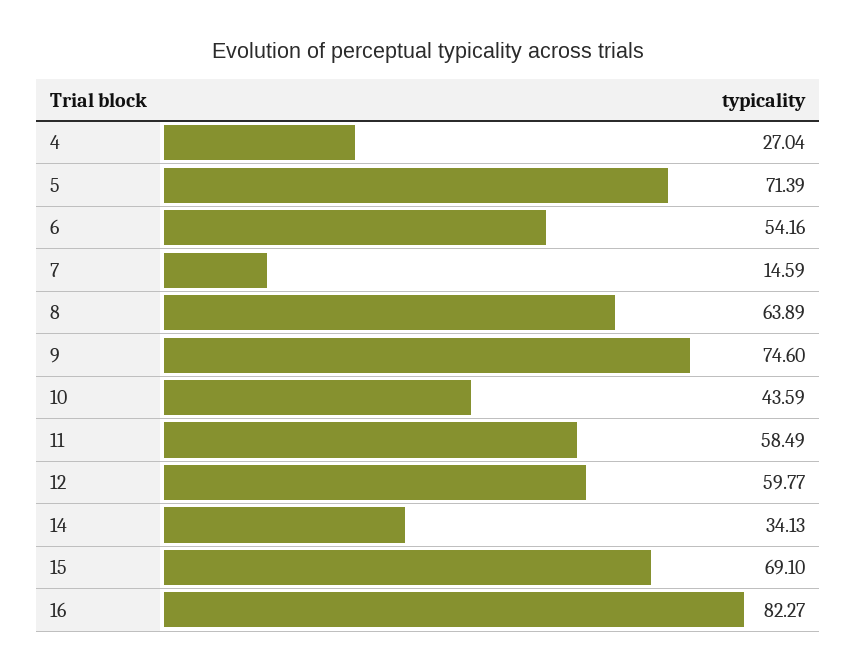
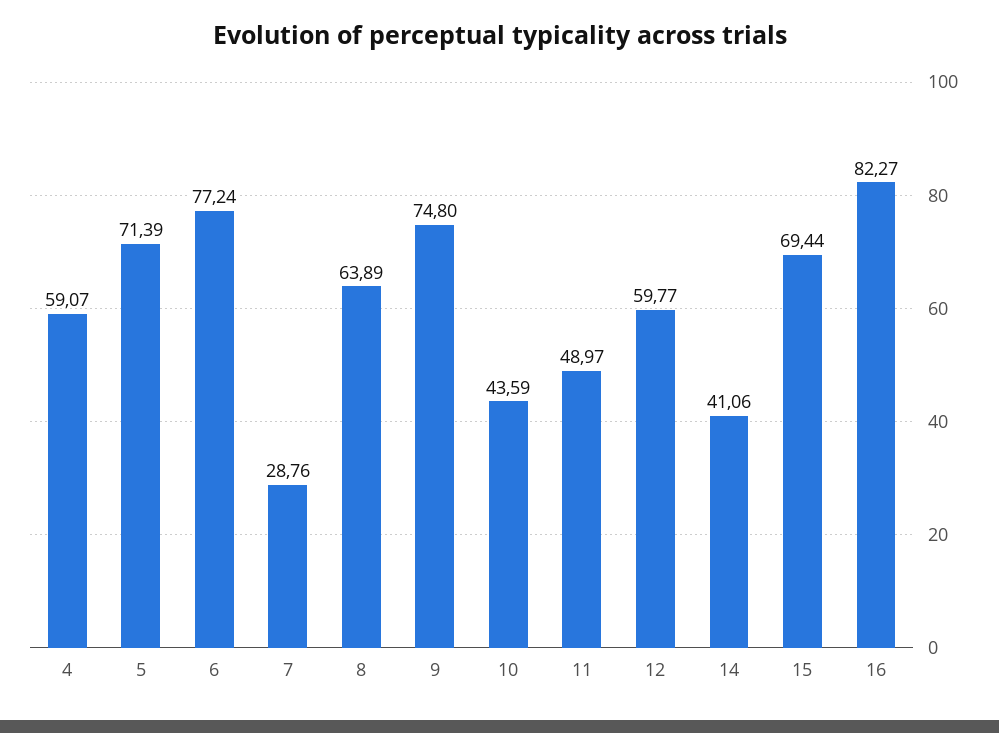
  {
-   "4": 27.04,
+   "4": 59.07,
    "5": 71.39,
-   "6": 54.16,
+   "6": 77.24,
-   "7": 14.59,
+   "7": 28.76,
    "8": 63.89,
-   "9": 74.6,
+   "9": 74.8,
    "10": 43.59,
-   "11": 58.49,
+   "11": 48.97,
    "12": 59.77,
-   "14": 34.13,
+   "14": 41.06,
-   "15": 69.1,
+   "15": 69.44,
    "16": 82.27
  }

